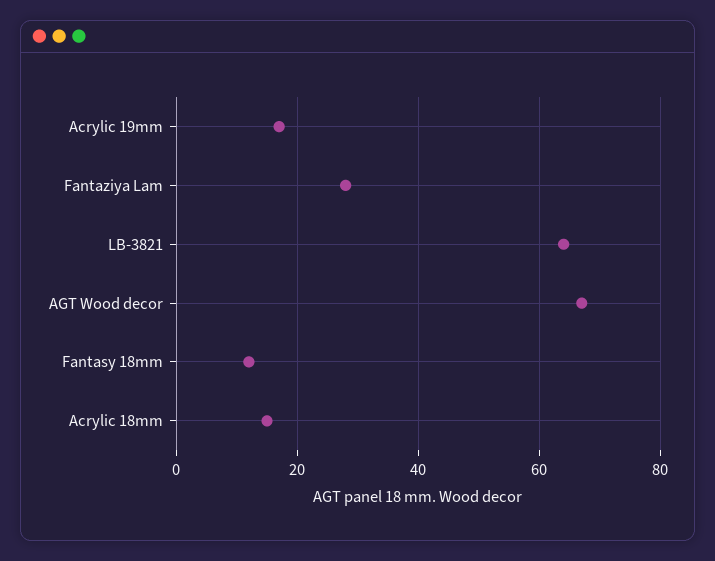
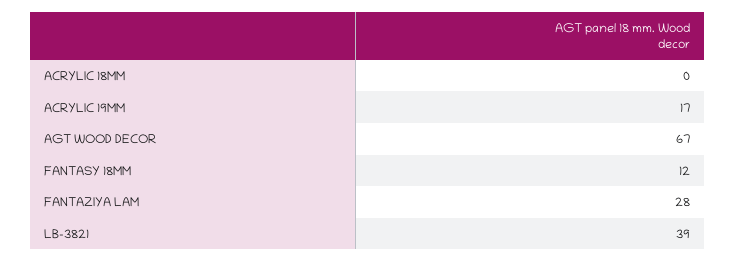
  {
    "Acrylic 19mm": 17,
    "Fantaziya Lam": 28,
-   "LB-3821": 65,
+   "LB-3821": 39,
    "AGT Wood decor": 67,
    "Fantasy 18mm": 12,
-   "Acrylic 18mm": 15
+   "Acrylic 18mm": 0
  }

